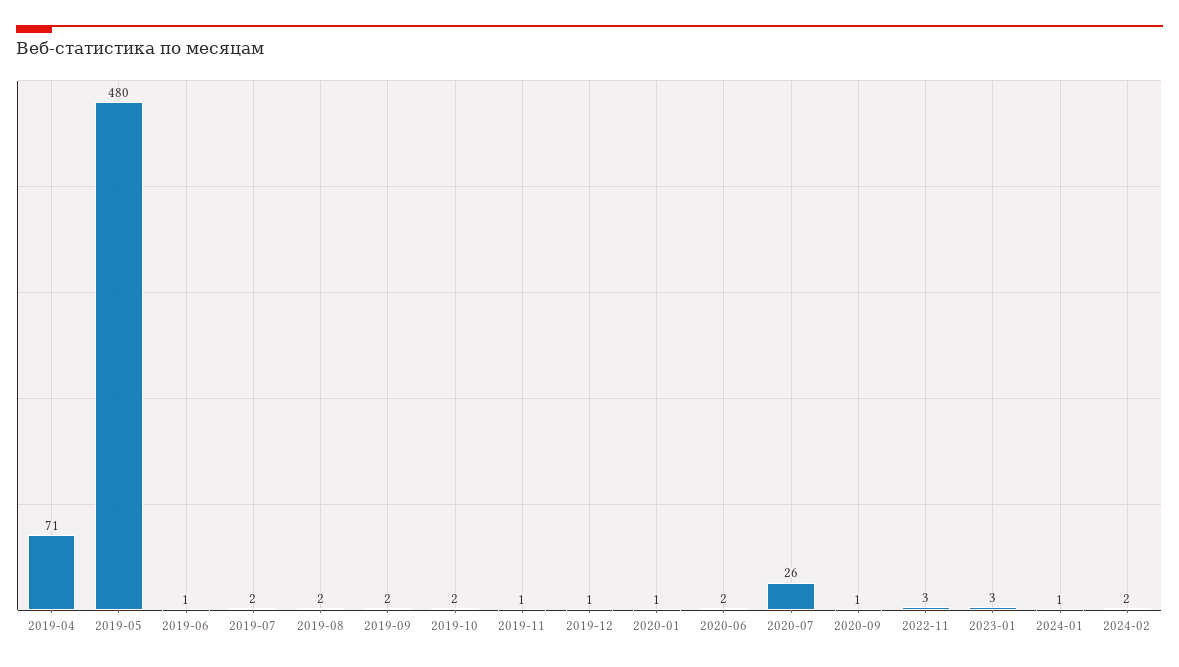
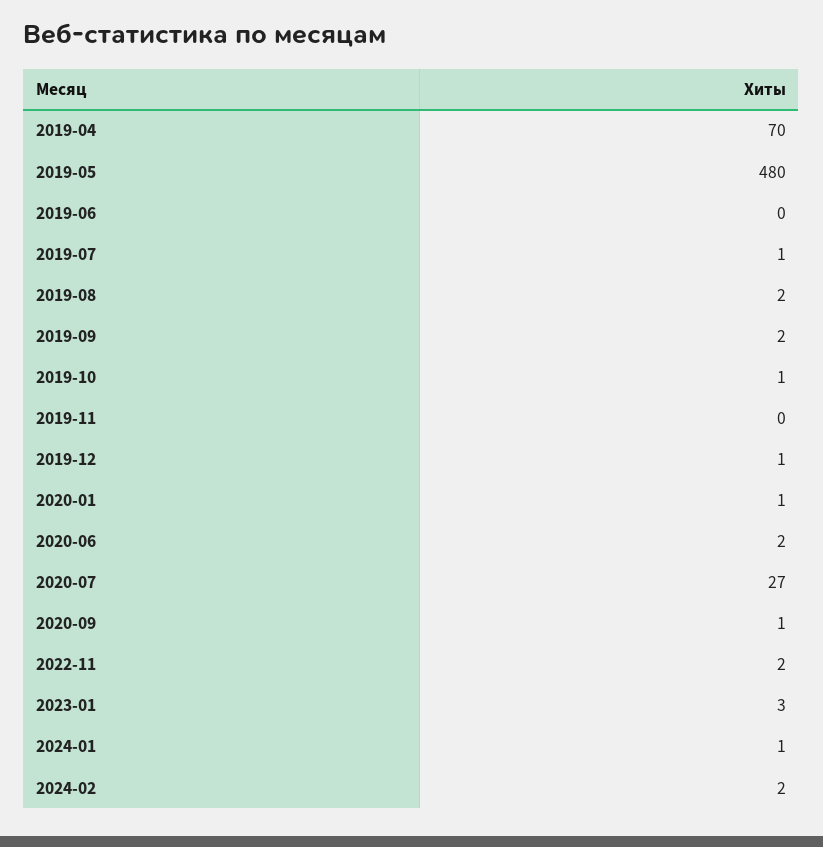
  {
-   "2019-04": 71,
+   "2019-04": 70,
    "2019-05": 480,
-   "2019-06": 1,
+   "2019-06": 0,
-   "2019-07": 2,
+   "2019-07": 1,
    "2019-08": 2,
    "2019-09": 2,
-   "2019-10": 2,
+   "2019-10": 1,
-   "2019-11": 1,
+   "2019-11": 0,
    "2019-12": 1,
    "2020-01": 1,
    "2020-06": 2,
-   "2020-07": 26,
+   "2020-07": 27,
    "2020-09": 1,
-   "2022-11": 3,
+   "2022-11": 2,
    "2023-01": 3,
    "2024-01": 1,
    "2024-02": 2
  }

